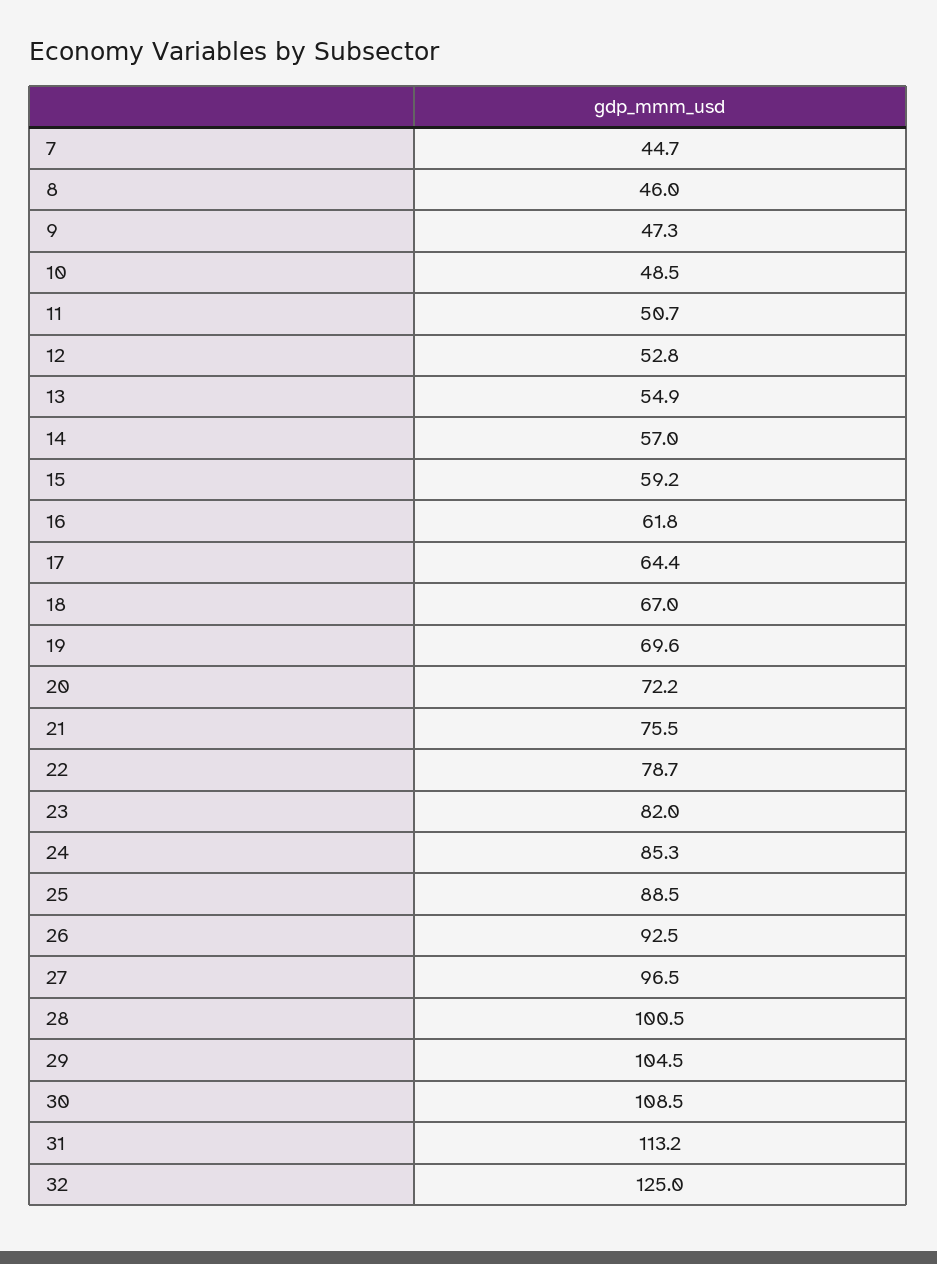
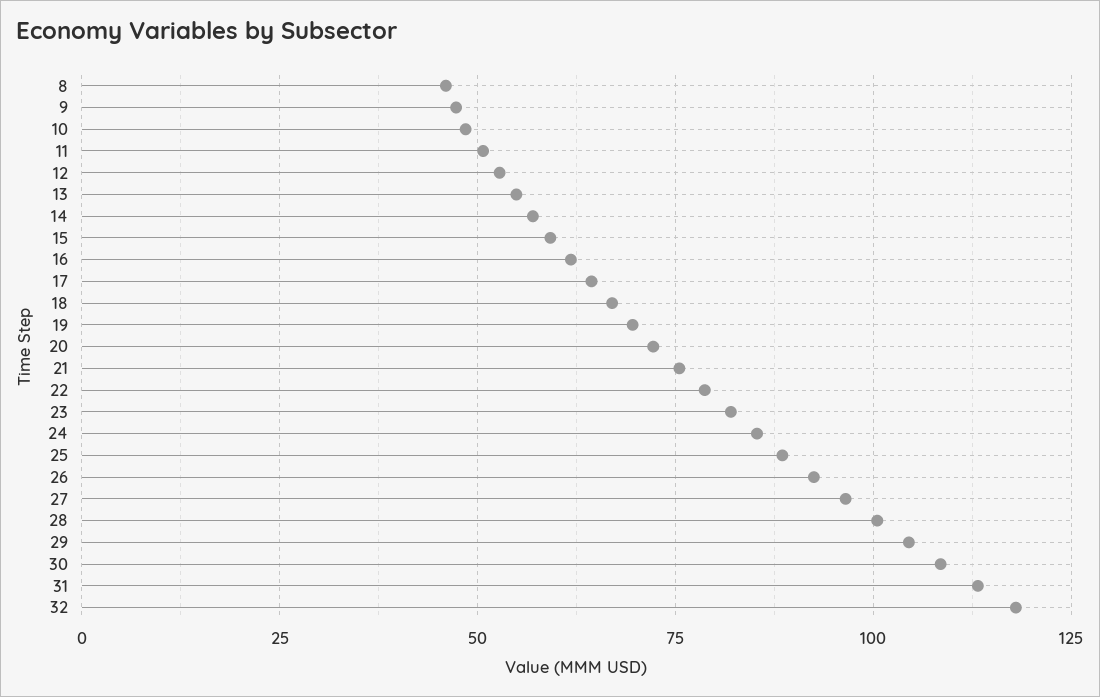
  {
-   "7": 44.7,
    "8": 46,
    "9": 47.3,
    "10": 48.5,
    "11": 50.7,
    "12": 52.8,
    "13": 54.9,
    "14": 57,
    "15": 59.2,
    "16": 61.8,
    "17": 64.4,
    "18": 67,
    "19": 69.6,
    "20": 72.2,
    "21": 75.5,
    "22": 78.7,
    "23": 82,
    "24": 85.3,
    "25": 88.5,
    "26": 92.5,
    "27": 96.5,
    "28": 100.5,
    "29": 104.5,
    "30": 108.5,
    "31": 113.2,
-   "32": 125
+   "32": 117.5
  }

